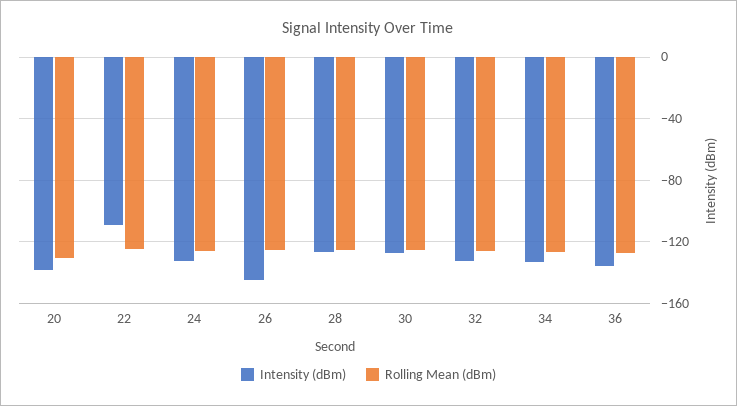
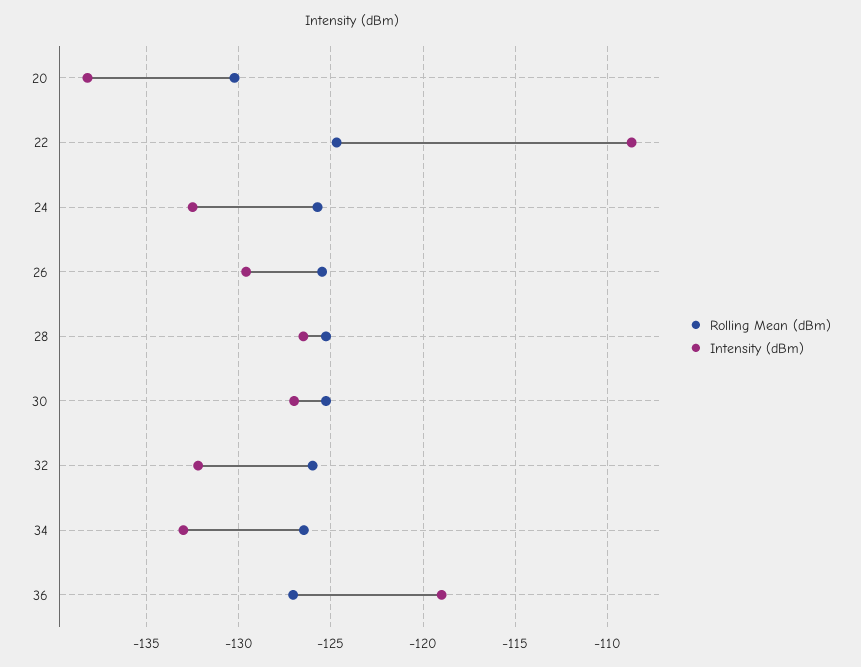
  {
    "Intensity (dBm)": {
      "20": -138,
      "22": -108.5,
      "24": -132.5,
-     "26": -145,
+     "26": -129.5,
      "28": -126.5,
      "30": -127,
      "32": -132,
      "34": -133,
-     "36": -135
+     "36": -119
    },
    "Rolling Mean (dBm)": {
      "20": -130,
      "22": -124.5,
      "24": -125.5,
      "26": -125.5,
      "28": -125.5,
      "30": -125.5,
      "32": -126,
      "34": -126.5,
      "36": -127
    }
  }

